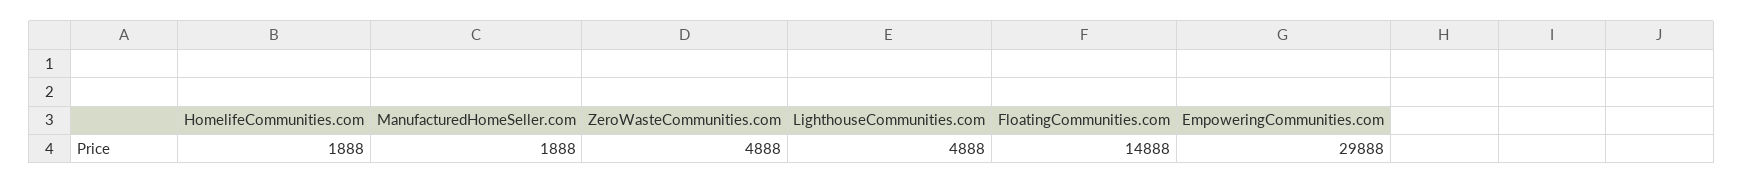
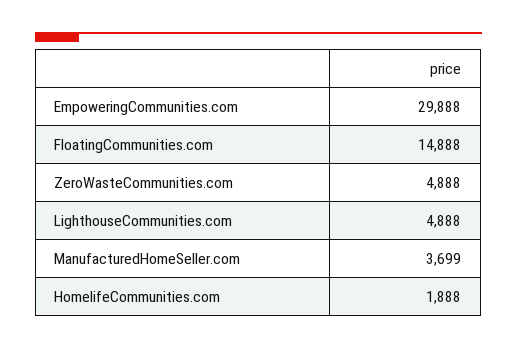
  {
    "HomelifeCommunities.com": 1888,
-   "ManufacturedHomeSeller.com": 1888,
+   "ManufacturedHomeSeller.com": 3699,
    "ZeroWasteCommunities.com": 4888,
    "LighthouseCommunities.com": 4888,
    "FloatingCommunities.com": 14888,
    "EmpoweringCommunities.com": 29888
  }

